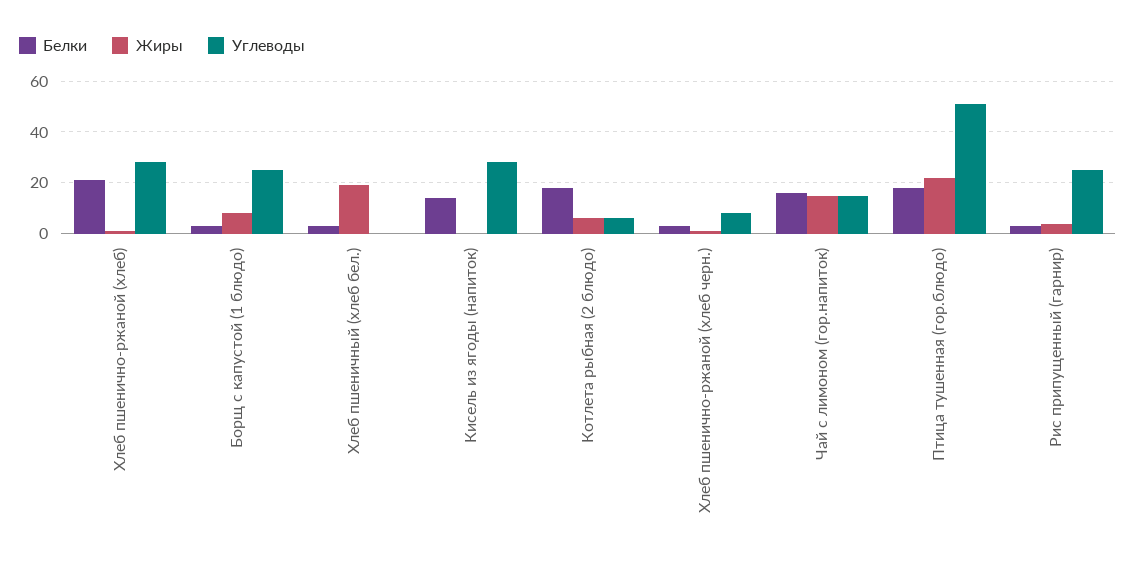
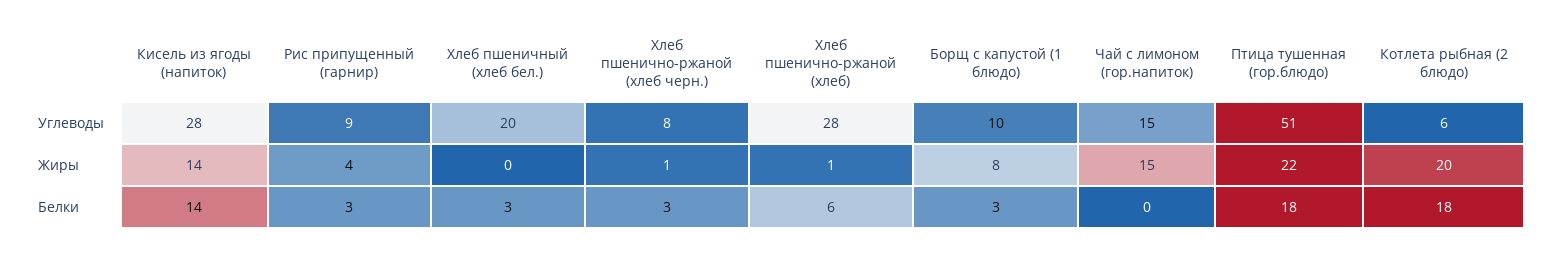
  {
    "Белки": {
-     "Хлеб пшенично-ржаной (хлеб)": 20,
+     "Хлеб пшенично-ржаной (хлеб)": 6,
      "Борщ с капустой (1 блюдо)": 3,
      "Хлеб пшеничный (хлеб бел.)": 3,
      "Кисель из ягоды (напиток)": 14,
      "Котлета рыбная (2 блюдо)": 18,
      "Хлеб пшенично-ржаной (хлеб черн.)": 3,
-     "Чай с лимоном (гор.напиток)": 15,
+     "Чай с лимоном (гор.напиток)": 0,
      "Птица тушенная (гор.блюдо)": 18,
      "Рис припущенный (гарнир)": 3
    },
    "Жиры": {
      "Хлеб пшенично-ржаной (хлеб)": 1,
      "Борщ с капустой (1 блюдо)": 8,
-     "Хлеб пшеничный (хлеб бел.)": 20,
+     "Хлеб пшеничный (хлеб бел.)": 0,
-     "Кисель из ягоды (напиток)": 0,
+     "Кисель из ягоды (напиток)": 14,
-     "Котлета рыбная (2 блюдо)": 5,
+     "Котлета рыбная (2 блюдо)": 20,
      "Хлеб пшенично-ржаной (хлеб черн.)": 1,
      "Чай с лимоном (гор.напиток)": 15,
      "Птица тушенная (гор.блюдо)": 22,
      "Рис припущенный (гарнир)": 4
    },
    "Углеводы": {
      "Хлеб пшенично-ржаной (хлеб)": 28,
-     "Борщ с капустой (1 блюдо)": 25,
+     "Борщ с капустой (1 блюдо)": 10,
-     "Хлеб пшеничный (хлеб бел.)": 0,
+     "Хлеб пшеничный (хлеб бел.)": 20,
      "Кисель из ягоды (напиток)": 28,
      "Котлета рыбная (2 блюдо)": 6,
      "Хлеб пшенично-ржаной (хлеб черн.)": 8,
      "Чай с лимоном (гор.напиток)": 15,
      "Птица тушенная (гор.блюдо)": 51,
-     "Рис припущенный (гарнир)": 25
+     "Рис припущенный (гарнир)": 9
    }
  }

